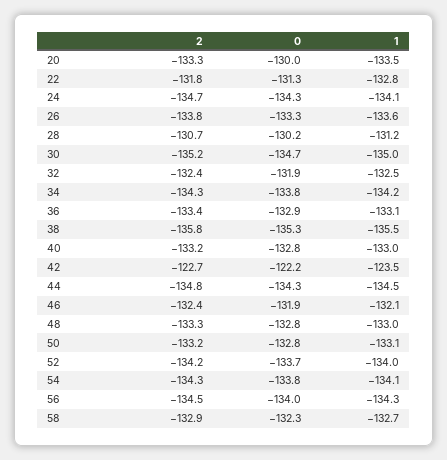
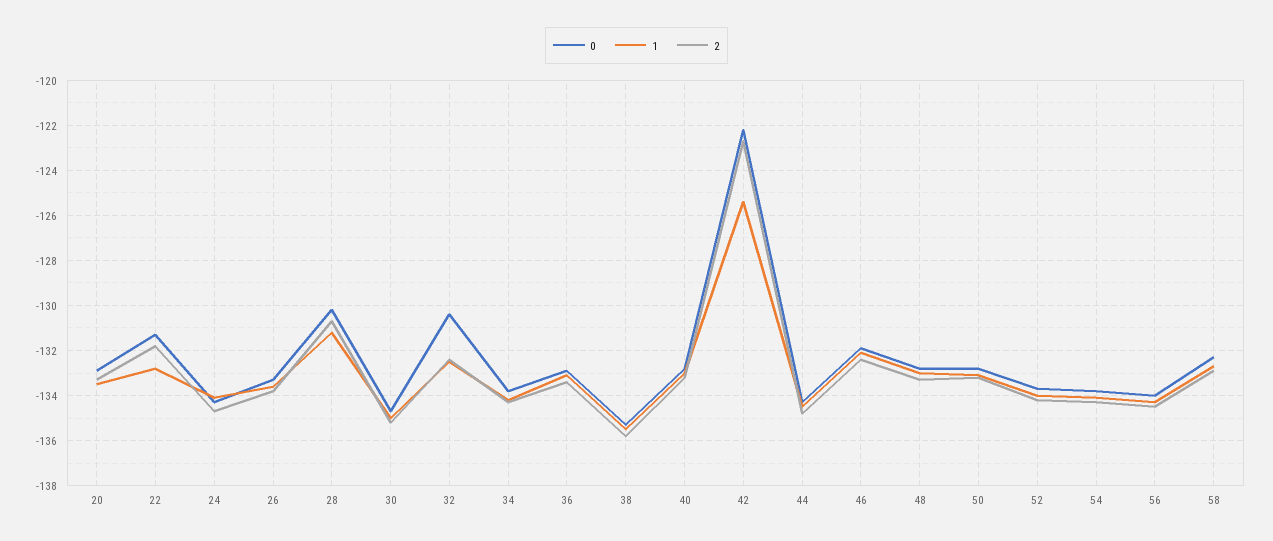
  {
    "2": {
      "20": -133.3,
      "22": -131.8,
      "24": -134.7,
      "26": -133.8,
      "28": -130.7,
      "30": -135.2,
      "32": -132.4,
      "34": -134.3,
      "36": -133.4,
      "38": -135.8,
      "40": -133.2,
      "42": -122.7,
      "44": -134.8,
      "46": -132.4,
      "48": -133.3,
      "50": -133.2,
      "52": -134.2,
      "54": -134.3,
      "56": -134.5,
      "58": -132.9
    },
    "0": {
-     "20": -130,
+     "20": -133,
      "22": -131.3,
      "24": -134.3,
      "26": -133.3,
      "28": -130.2,
      "30": -134.7,
-     "32": -131.9,
+     "32": -130.5,
      "34": -133.8,
      "36": -132.9,
      "38": -135.3,
      "40": -132.8,
      "42": -122.2,
      "44": -134.3,
      "46": -131.9,
      "48": -132.8,
      "50": -132.8,
      "52": -133.7,
      "54": -133.8,
      "56": -134,
      "58": -132.3
    },
    "1": {
      "20": -133.5,
      "22": -132.8,
      "24": -134.1,
      "26": -133.6,
      "28": -131.2,
      "30": -135,
      "32": -132.5,
      "34": -134.2,
      "36": -133.1,
      "38": -135.5,
      "40": -133,
-     "42": -123.5,
+     "42": -125.5,
      "44": -134.5,
      "46": -132.1,
      "48": -133,
      "50": -133.1,
      "52": -134,
      "54": -134.1,
      "56": -134.3,
      "58": -132.7
    }
  }

